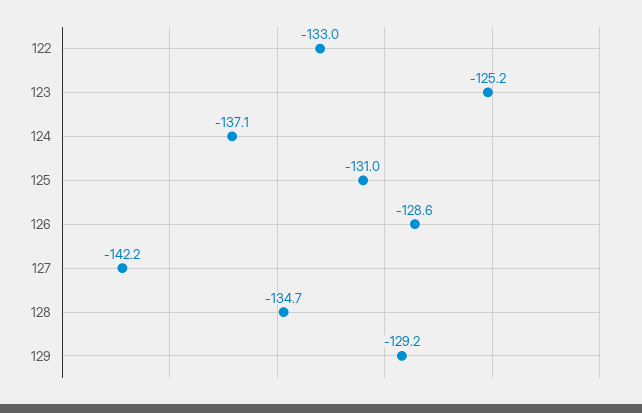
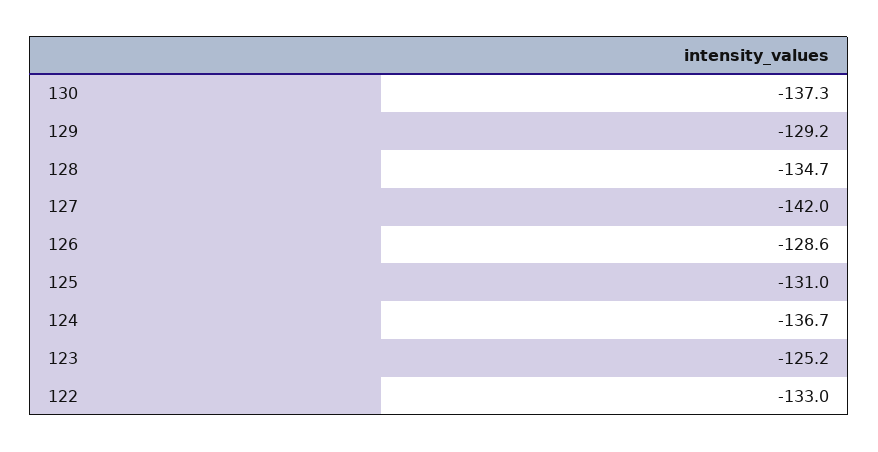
  {
    "122": -133,
    "123": -125.2,
-   "124": -137.1,
+   "124": -136.7,
    "125": -131,
    "126": -128.6,
-   "127": -142.2,
+   "127": -142,
    "128": -134.7,
-   "129": -129.2
+   "129": -129.2,
+   "130": -137.3
  }

